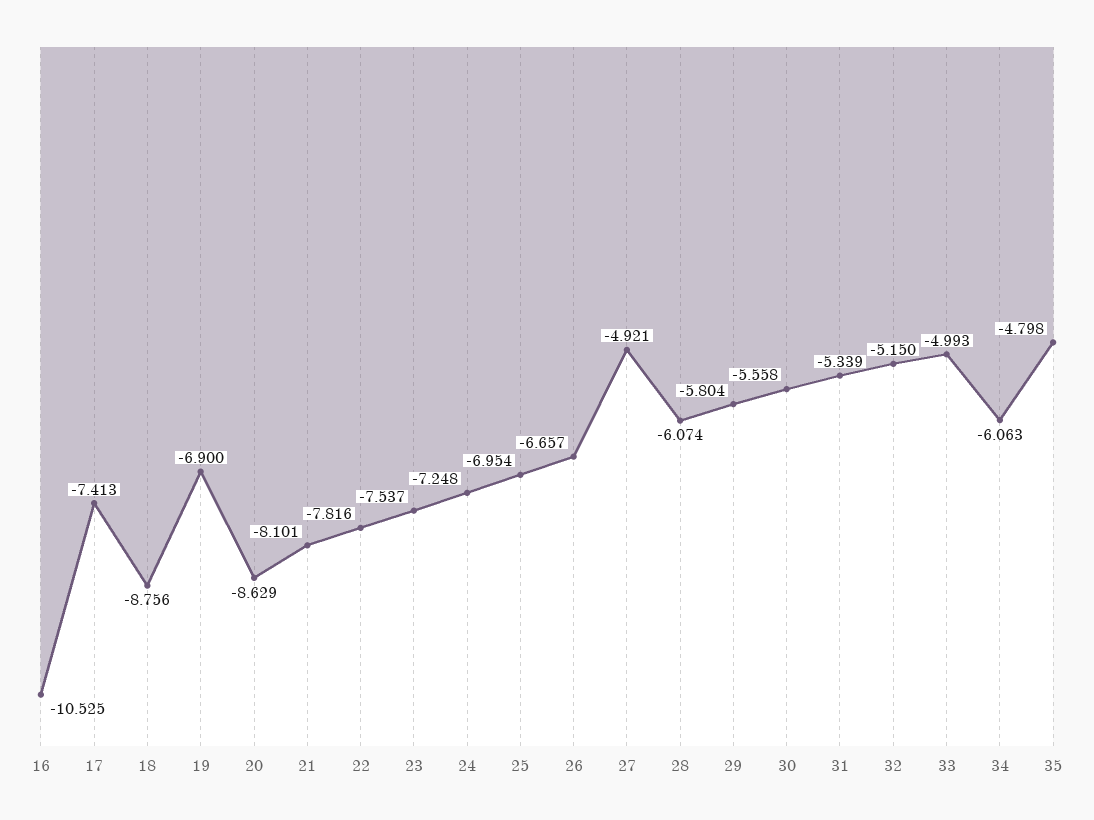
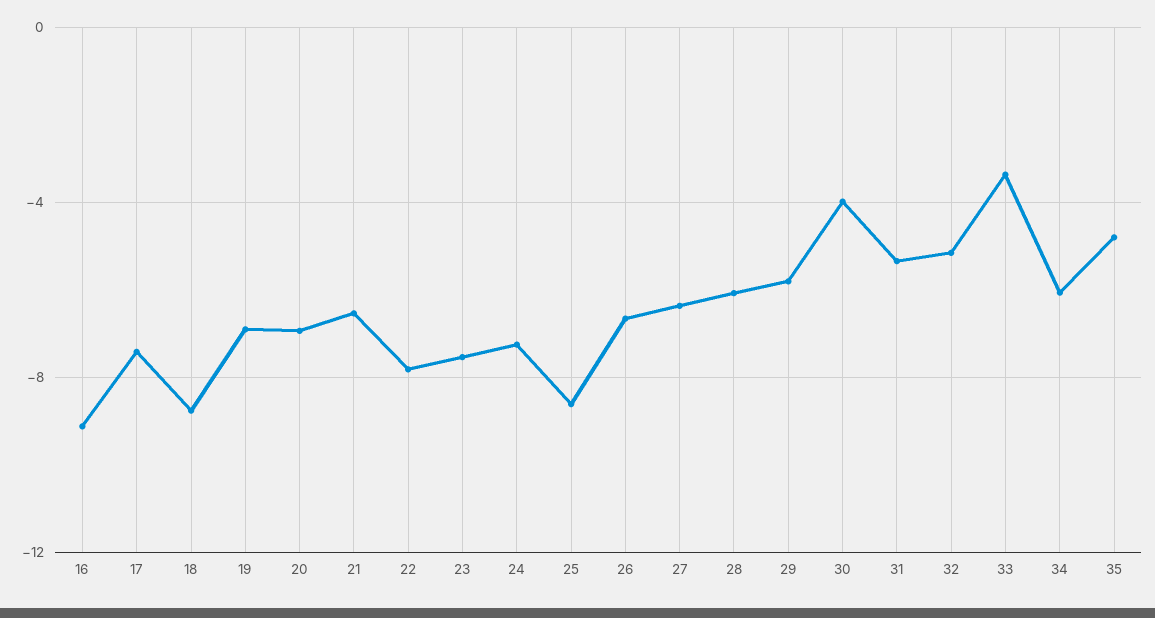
  {
-   "16": -10.525,
+   "16": -9,
    "17": -7.413,
    "18": -8.756,
    "19": -6.9,
-   "20": -8.629,
+   "20": -7,
-   "21": -8.101,
+   "21": -6.5,
    "22": -7.816,
    "23": -7.537,
    "24": -7.248,
-   "25": -6.954,
+   "25": -8.5,
    "26": -6.657,
-   "27": -4.921,
+   "27": -6.5,
    "28": -6.074,
    "29": -5.804,
-   "30": -5.558,
+   "30": -4,
    "31": -5.339,
    "32": -5.15,
-   "33": -4.993,
+   "33": -3.5,
    "34": -6.063,
    "35": -4.798
  }

